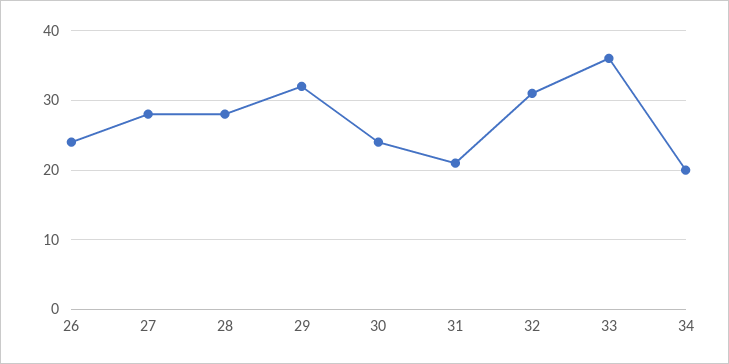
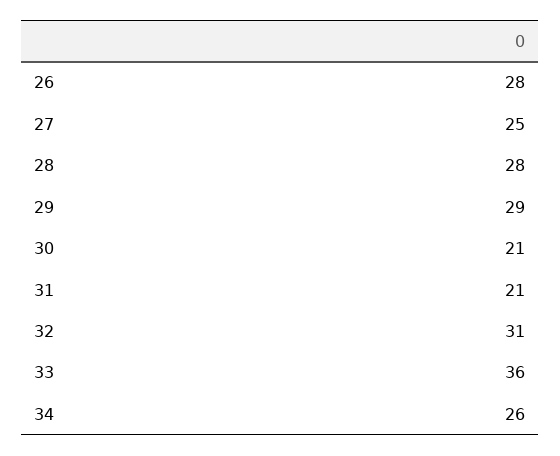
  {
-   "26": 24,
+   "26": 28,
-   "27": 28,
+   "27": 25,
    "28": 28,
-   "29": 32,
+   "29": 29,
-   "30": 24,
+   "30": 21,
    "31": 21,
    "32": 31,
    "33": 36,
-   "34": 20
+   "34": 26
  }

